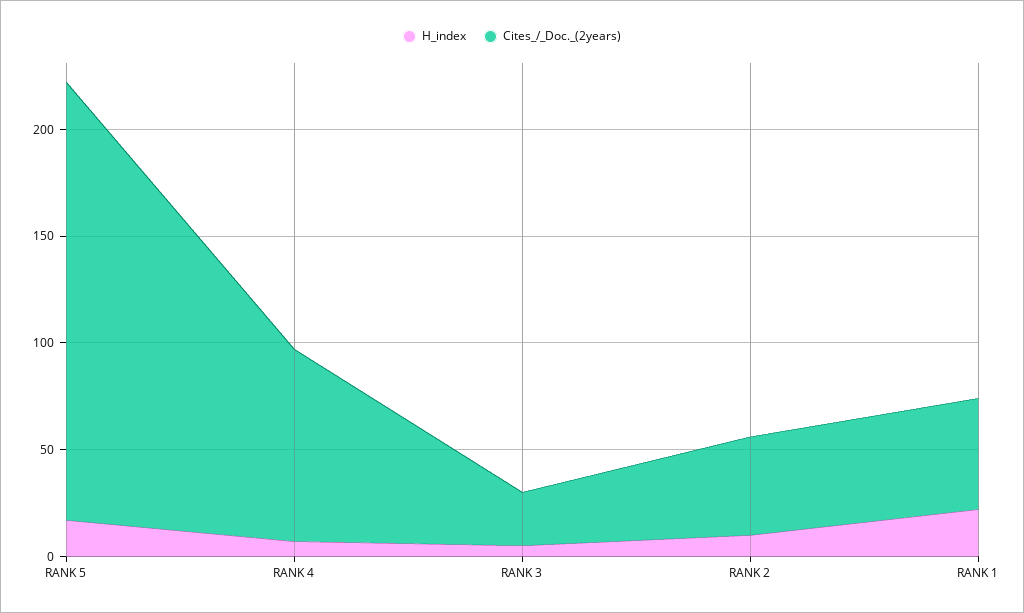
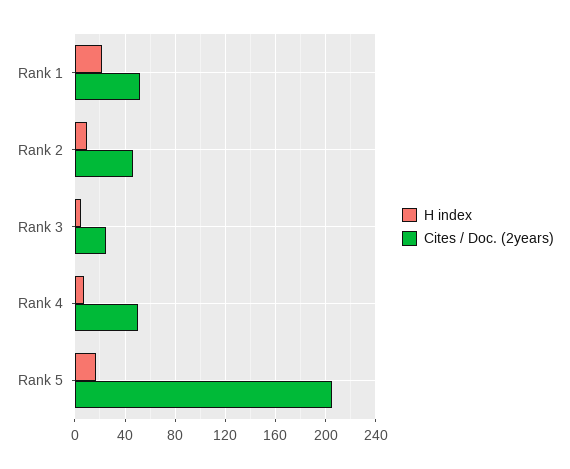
  {
    "H_index": {
      "RANK 5": 15,
      "RANK 4": 5,
      "RANK 3": 5,
      "RANK 2": 10,
      "RANK 1": 20
    },
    "Cites_/_Doc._(2years)": {
      "RANK 5": 205,
-     "RANK 4": 90,
+     "RANK 4": 50,
      "RANK 3": 25,
      "RANK 2": 45,
      "RANK 1": 50
    }
  }

